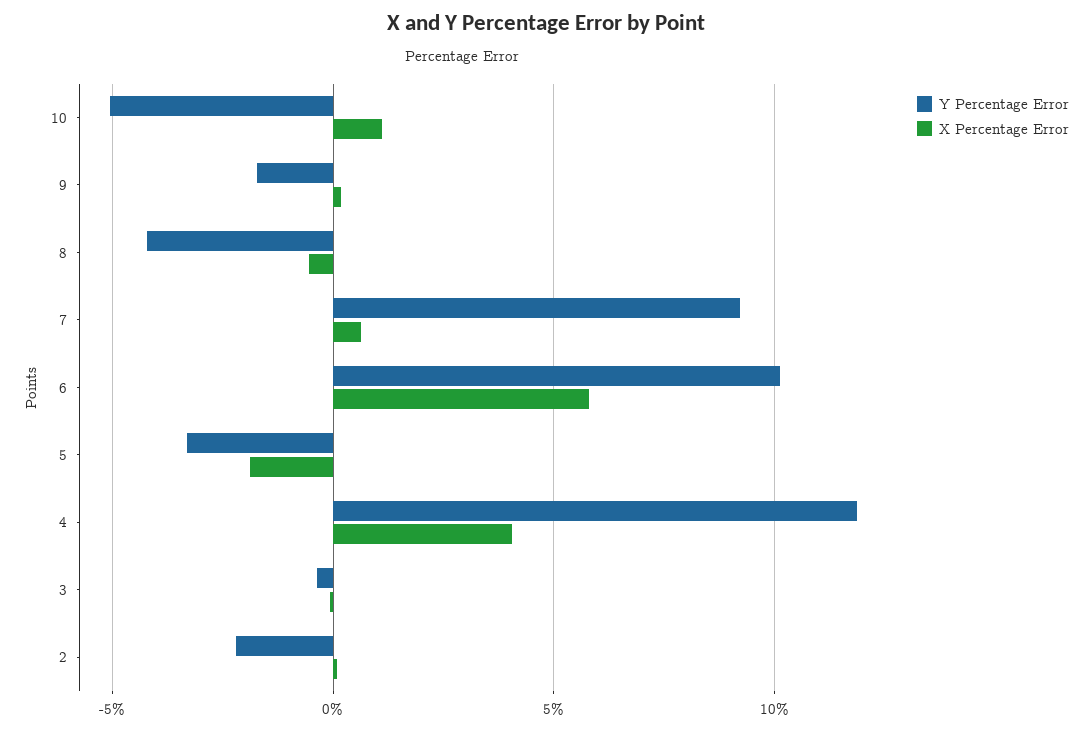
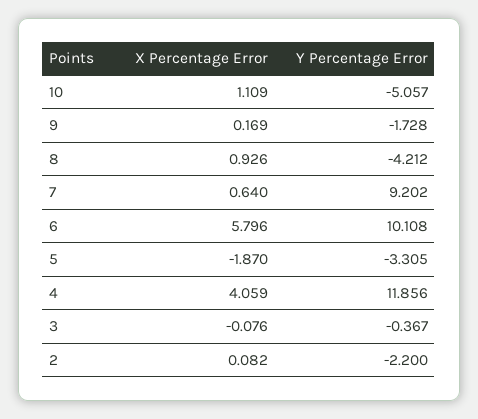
  {
    "Y Percentage Error": {
      "10": -5.057,
      "9": -1.728,
      "8": -4.212,
      "7": 9.202,
      "6": 10.108,
      "5": -3.305,
      "4": 11.856,
      "3": -0.367,
      "2": -2.2
    },
    "X Percentage Error": {
      "10": 1.109,
      "9": 0.169,
-     "8": -0.5,
+     "8": 0.926,
      "7": 0.64,
      "6": 5.796,
      "5": -1.87,
      "4": 4.059,
      "3": -0.076,
      "2": 0.082
    }
  }

